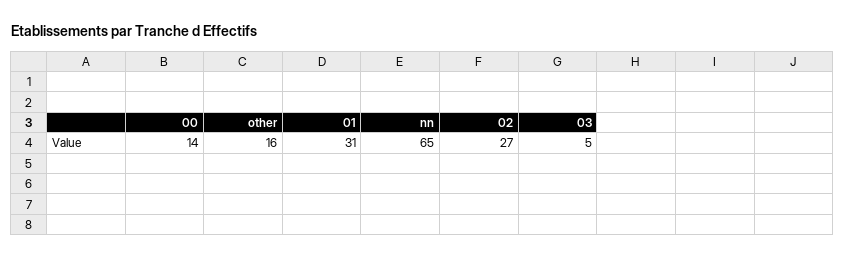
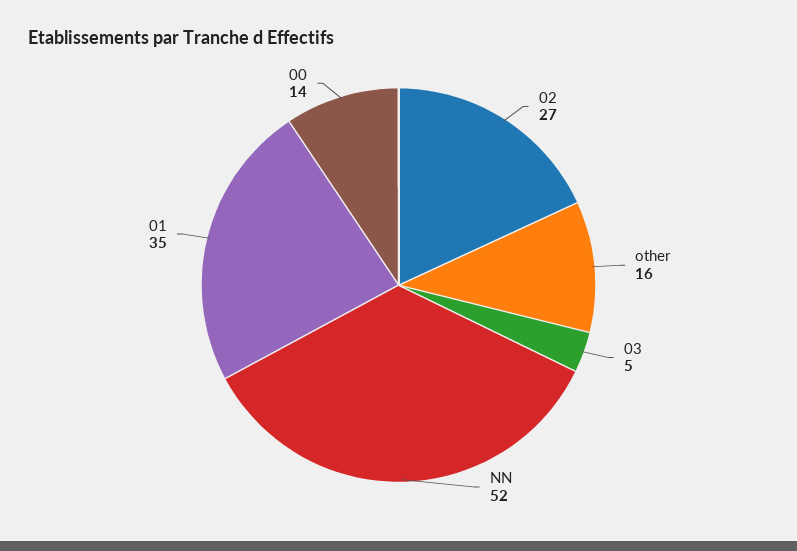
  {
    "00": 14,
    "other": 16,
-   "01": 31,
+   "01": 35,
-   "nn": 65,
+   "nn": 52,
    "02": 27,
    "03": 5
  }

